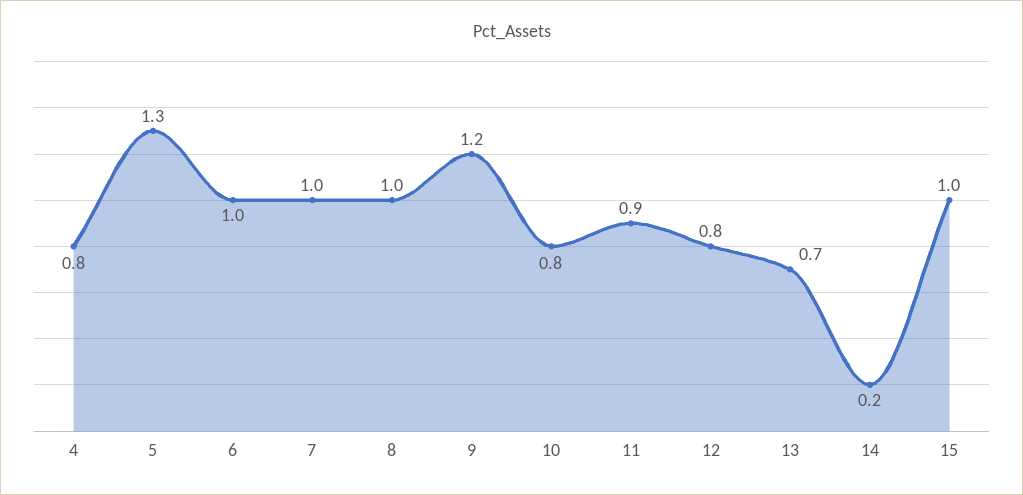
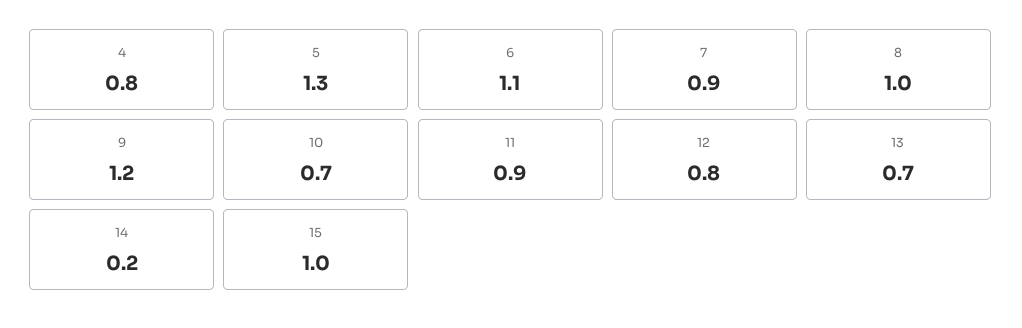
  {
    "4": 0.8,
    "5": 1.3,
-   "6": 1,
+   "6": 1.1,
-   "7": 1,
+   "7": 0.9,
    "8": 1,
    "9": 1.2,
-   "10": 0.8,
+   "10": 0.7,
    "11": 0.9,
    "12": 0.8,
    "13": 0.7,
    "14": 0.2,
    "15": 1
  }

